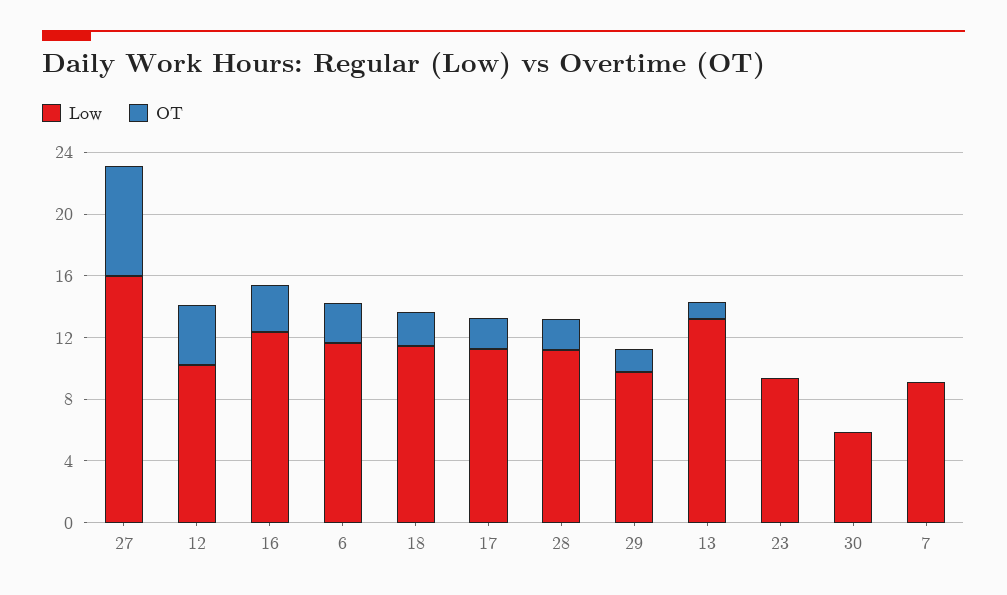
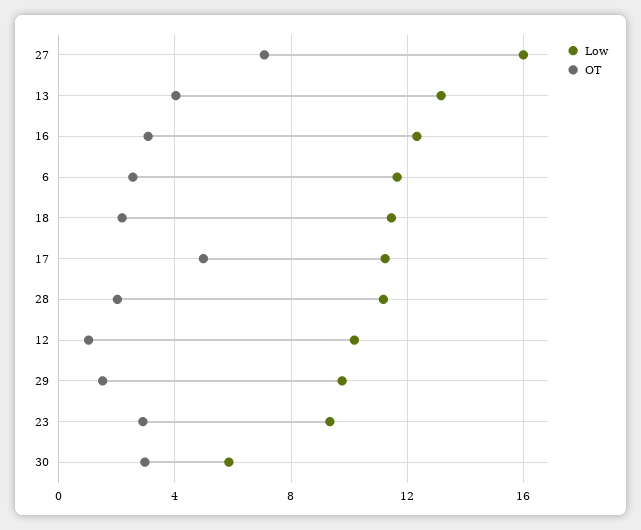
  {
    "Low": {
      "27": 16,
      "12": 10,
      "16": 12.5,
      "6": 11.5,
      "18": 11.5,
      "17": 11,
      "28": 11,
      "29": 10,
      "13": 13,
      "23": 9.5,
-     "30": 6,
+     "30": 6
-     "7": 9
    },
    "OT": {
      "27": 7,
-     "12": 4,
+     "12": 1,
      "16": 3,
      "6": 2.5,
      "18": 2,
-     "17": 2,
+     "17": 5,
      "28": 2,
      "29": 1.5,
-     "13": 1,
+     "13": 4,
-     "23": 0,
+     "23": 3,
-     "30": 0,
+     "30": 3
-     "7": 0
    }
  }

